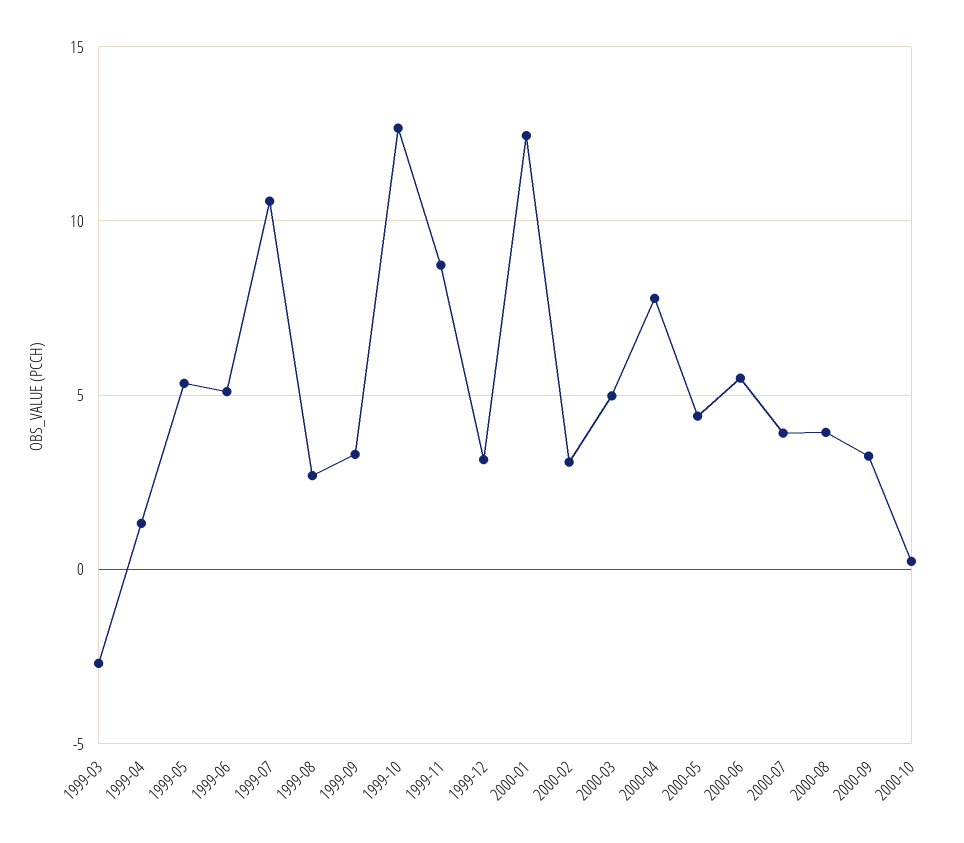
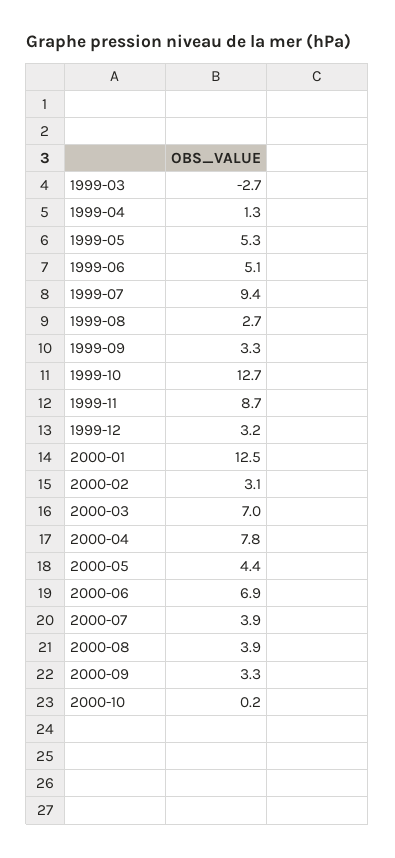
  {
    "1999-03": -2.7,
    "1999-04": 1.3,
    "1999-05": 5.3,
    "1999-06": 5.1,
-   "1999-07": 10.5,
+   "1999-07": 9.4,
    "1999-08": 2.7,
    "1999-09": 3.3,
    "1999-10": 12.7,
    "1999-11": 8.7,
    "1999-12": 3.2,
    "2000-01": 12.5,
    "2000-02": 3.1,
-   "2000-03": 5,
+   "2000-03": 7,
    "2000-04": 7.8,
    "2000-05": 4.4,
-   "2000-06": 5.5,
+   "2000-06": 6.9,
    "2000-07": 3.9,
    "2000-08": 3.9,
    "2000-09": 3.3,
    "2000-10": 0.2
  }

